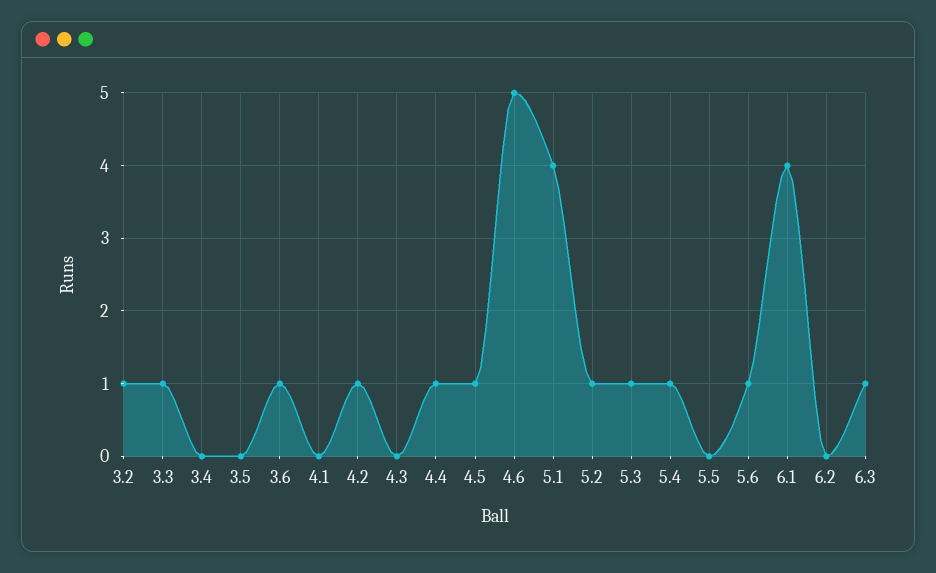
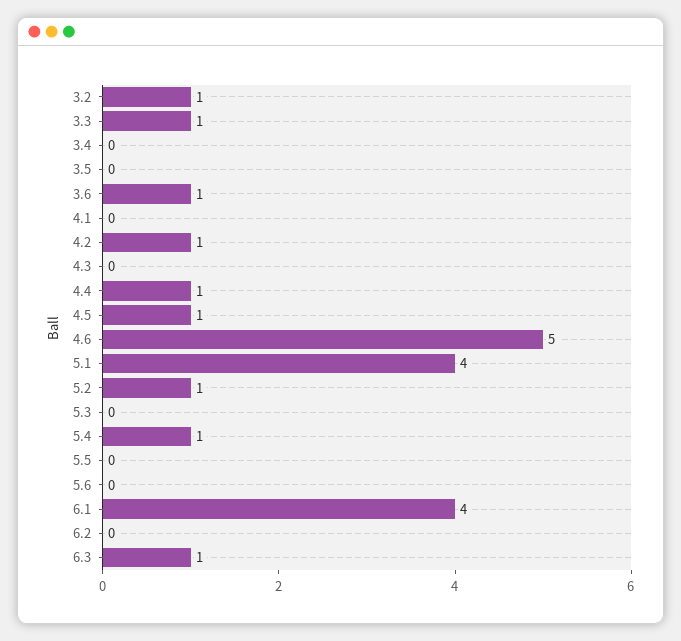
  {
    "3.2": 1,
    "3.3": 1,
    "3.4": 0,
    "3.5": 0,
    "3.6": 1,
    "4.1": 0,
    "4.2": 1,
    "4.3": 0,
    "4.4": 1,
    "4.5": 1,
    "4.6": 5,
    "5.1": 4,
    "5.2": 1,
-   "5.3": 1,
+   "5.3": 0,
    "5.4": 1,
    "5.5": 0,
-   "5.6": 1,
+   "5.6": 0,
    "6.1": 4,
    "6.2": 0,
    "6.3": 1
  }

